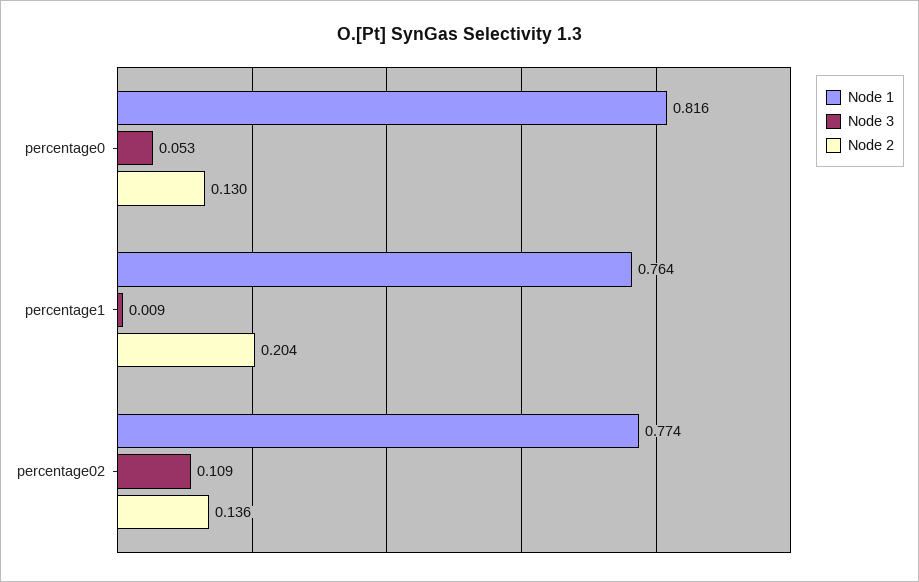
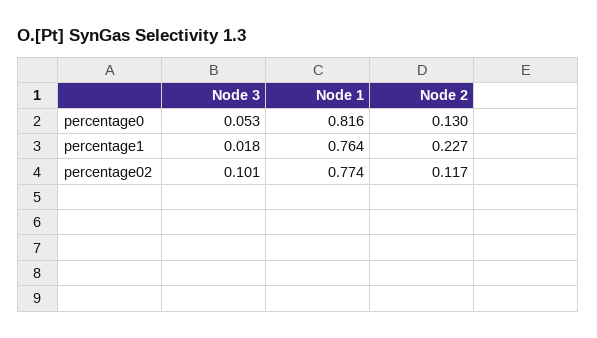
  {
    "Node 1": {
      "percentage0": 0.816,
      "percentage1": 0.764,
      "percentage02": 0.774
    },
    "Node 3": {
      "percentage0": 0.053,
-     "percentage1": 0.009,
+     "percentage1": 0.018,
-     "percentage02": 0.109
+     "percentage02": 0.101
    },
    "Node 2": {
      "percentage0": 0.13,
-     "percentage1": 0.204,
+     "percentage1": 0.227,
-     "percentage02": 0.136
+     "percentage02": 0.117
    }
  }

